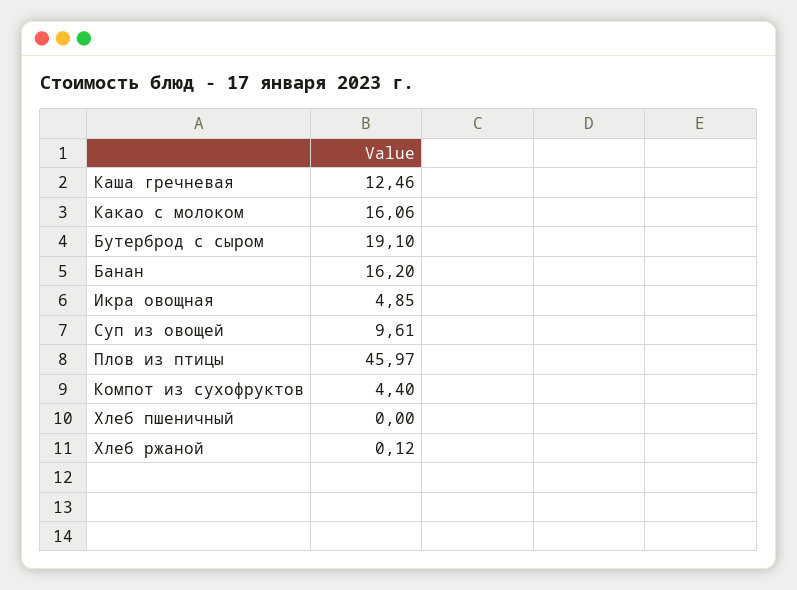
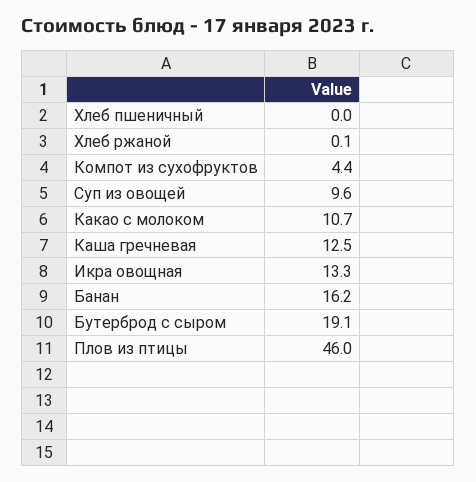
  {
    "Каша гречневая": 12.46,
-   "Какао с молоком": 16.06,
+   "Какао с молоком": 10.7,
    "Бутерброд с сыром": 19.1,
    "Банан": 16.2,
-   "Икра овощная": 4.85,
+   "Икра овощная": 13.3,
    "Суп из овощей": 9.61,
    "Плов из птицы": 45.97,
    "Компот из сухофруктов": 4.4,
    "Хлеб пшеничный": 0,
    "Хлеб ржаной": 0.12
  }

